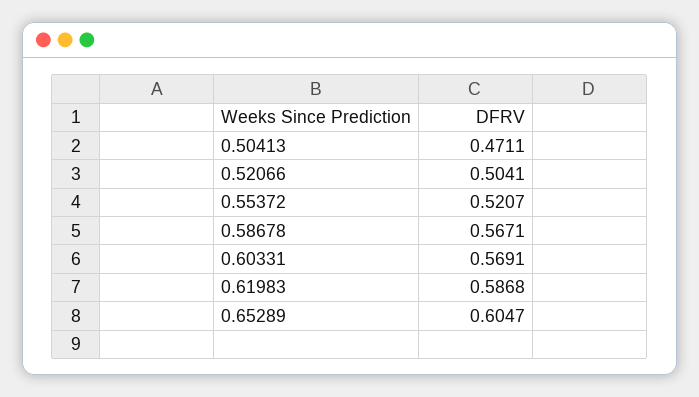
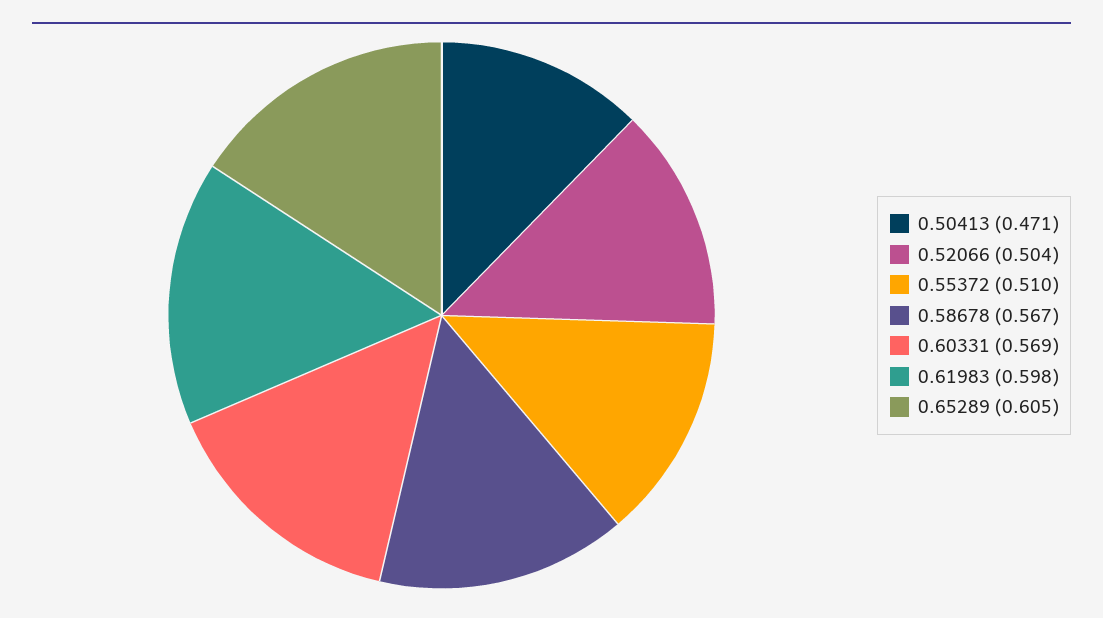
  {
    "0.50413": 0.4711,
    "0.52066": 0.5041,
-   "0.55372": 0.5207,
+   "0.55372": 0.51,
    "0.58678": 0.5671,
    "0.60331": 0.5691,
-   "0.61983": 0.5868,
+   "0.61983": 0.598,
    "0.65289": 0.6047
  }

